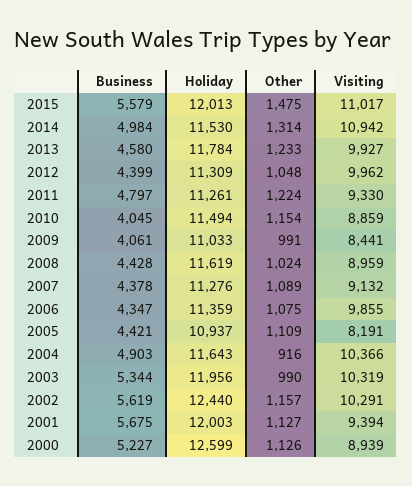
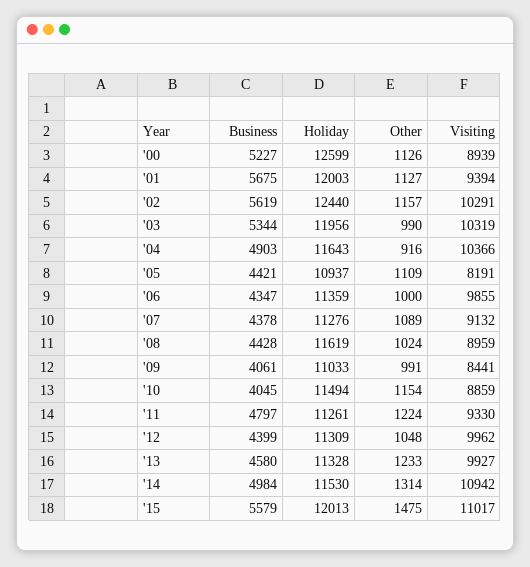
  {
    "Business": {
      "2015": 5579,
      "2014": 4984,
      "2013": 4580,
      "2012": 4399,
      "2011": 4797,
      "2010": 4045,
      "2009": 4061,
      "2008": 4428,
      "2007": 4378,
      "2006": 4347,
      "2005": 4421,
      "2004": 4903,
      "2003": 5344,
      "2002": 5619,
      "2001": 5675,
      "2000": 5227
    },
    "Holiday": {
      "2015": 12013,
      "2014": 11530,
-     "2013": 11784,
+     "2013": 11328,
      "2012": 11309,
      "2011": 11261,
      "2010": 11494,
      "2009": 11033,
      "2008": 11619,
      "2007": 11276,
      "2006": 11359,
      "2005": 10937,
      "2004": 11643,
      "2003": 11956,
      "2002": 12440,
      "2001": 12003,
      "2000": 12599
    },
    "Other": {
      "2015": 1475,
      "2014": 1314,
      "2013": 1233,
      "2012": 1048,
      "2011": 1224,
      "2010": 1154,
      "2009": 991,
      "2008": 1024,
      "2007": 1089,
-     "2006": 1075,
+     "2006": 1000,
      "2005": 1109,
      "2004": 916,
      "2003": 990,
      "2002": 1157,
      "2001": 1127,
      "2000": 1126
    },
    "Visiting": {
      "2015": 11017,
      "2014": 10942,
      "2013": 9927,
      "2012": 9962,
      "2011": 9330,
      "2010": 8859,
      "2009": 8441,
      "2008": 8959,
      "2007": 9132,
      "2006": 9855,
      "2005": 8191,
      "2004": 10366,
      "2003": 10319,
      "2002": 10291,
      "2001": 9394,
      "2000": 8939
    }
  }

